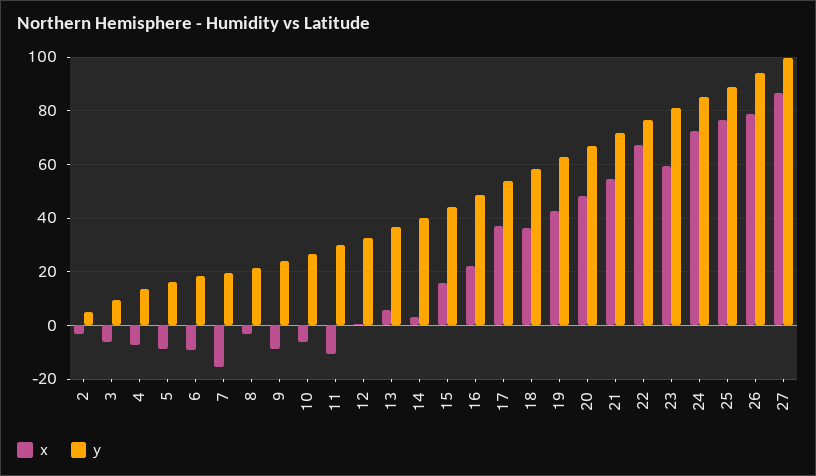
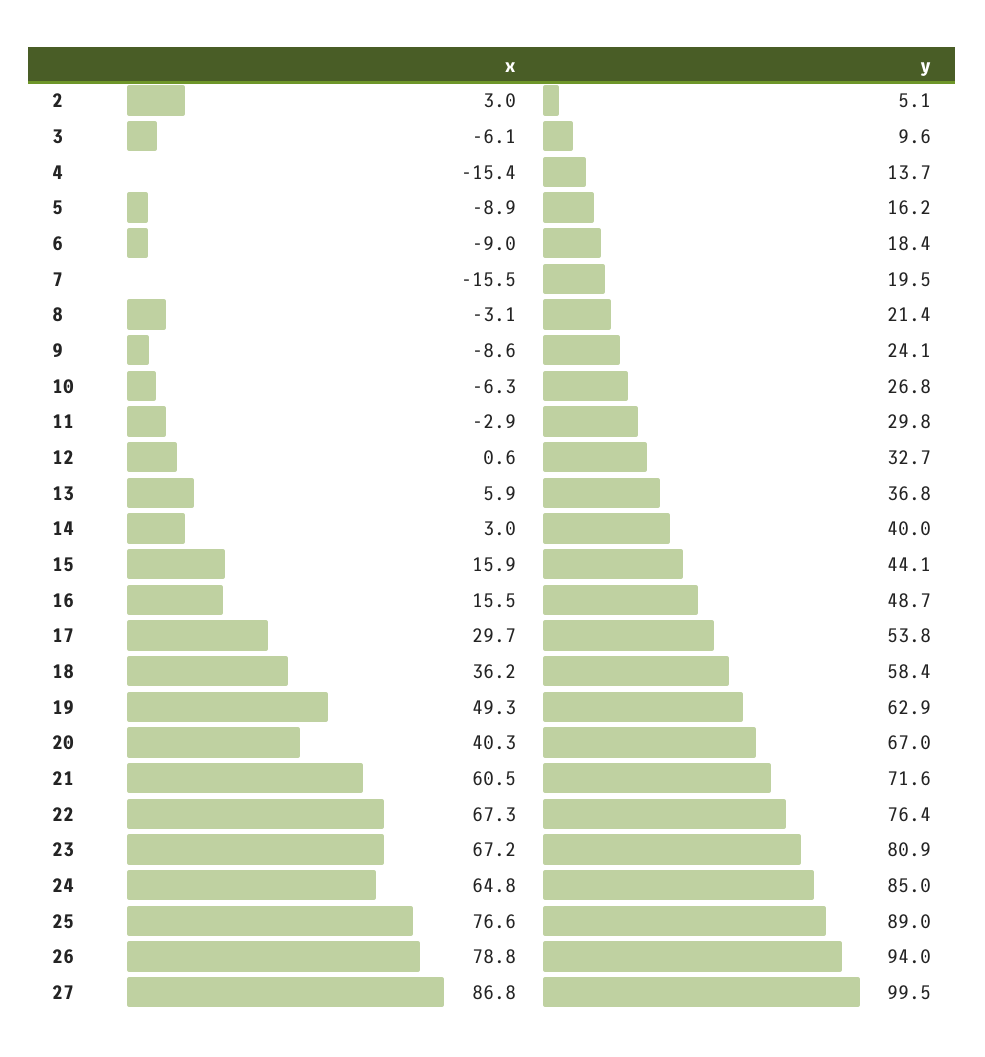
  {
    "x": {
-     "2": -2.5,
+     "2": 3,
      "3": -6.1,
-     "4": -7.5,
+     "4": -15.4,
      "5": -8.9,
      "6": -9,
      "7": -15.5,
      "8": -3.1,
      "9": -8.6,
      "10": -6.3,
-     "11": -10,
+     "11": -2.9,
      "12": 0.6,
      "13": 5.9,
      "14": 3,
      "15": 15.9,
-     "16": 22.5,
+     "16": 15.5,
-     "17": 37.5,
+     "17": 29.7,
      "18": 36.2,
-     "19": 42.5,
+     "19": 49.3,
-     "20": 47.5,
+     "20": 40.3,
-     "21": 55,
+     "21": 60.5,
      "22": 67.3,
-     "23": 60,
+     "23": 67.2,
-     "24": 72.5,
+     "24": 64.8,
      "25": 76.6,
      "26": 78.8,
      "27": 86.8
    },
    "y": {
      "2": 5.1,
      "3": 9.6,
      "4": 13.7,
      "5": 16.2,
      "6": 18.4,
      "7": 19.5,
      "8": 21.4,
      "9": 24.1,
      "10": 26.8,
      "11": 29.8,
      "12": 32.7,
      "13": 36.8,
      "14": 40,
      "15": 44.1,
      "16": 48.7,
      "17": 53.8,
      "18": 58.4,
      "19": 62.9,
      "20": 67,
      "21": 71.6,
      "22": 76.4,
      "23": 80.9,
      "24": 85,
      "25": 89,
      "26": 94,
      "27": 99.5
    }
  }

